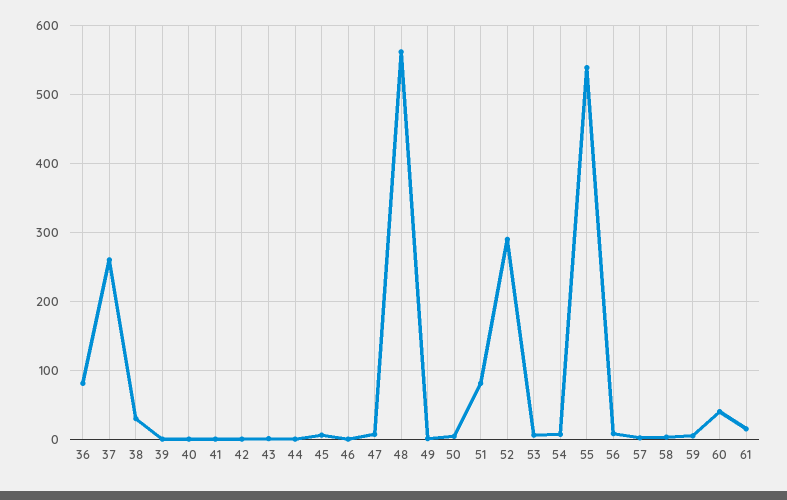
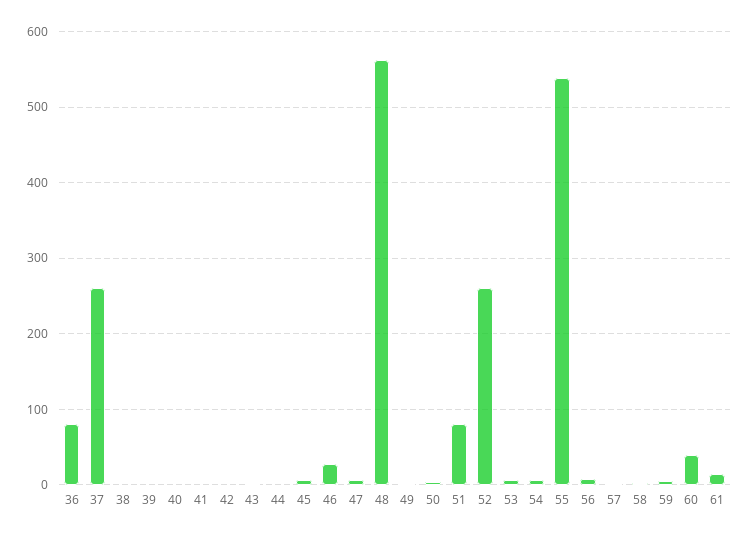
  {
    "36": 80,
    "37": 260,
-   "38": 30,
+   "38": 0,
    "39": 0,
    "40": 0,
    "41": 0,
    "42": 0,
    "43": 0,
    "44": 0,
    "45": 10,
-   "46": 0,
+   "46": 30,
    "47": 10,
    "48": 560,
    "49": 0,
    "50": 0,
    "51": 80,
-   "52": 290,
+   "52": 260,
    "53": 10,
    "54": 10,
    "55": 540,
    "56": 10,
    "57": 0,
    "58": 0,
    "59": 10,
    "60": 40,
    "61": 20
  }

